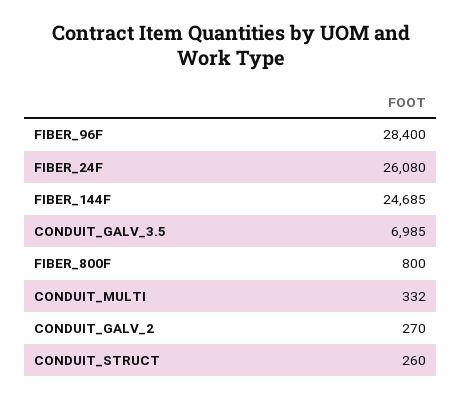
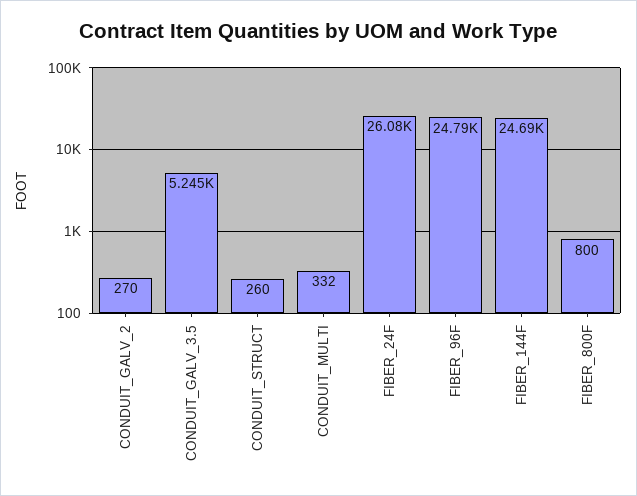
  {
-   "FIBER_96F": 28400,
+   "FIBER_96F": 24790,
    "FIBER_24F": 26080,
    "FIBER_144F": 24685,
-   "CONDUIT_GALV_3.5": 6985,
+   "CONDUIT_GALV_3.5": 5245,
    "FIBER_800F": 800,
    "CONDUIT_MULTI": 332,
    "CONDUIT_GALV_2": 270,
    "CONDUIT_STRUCT": 260
  }

